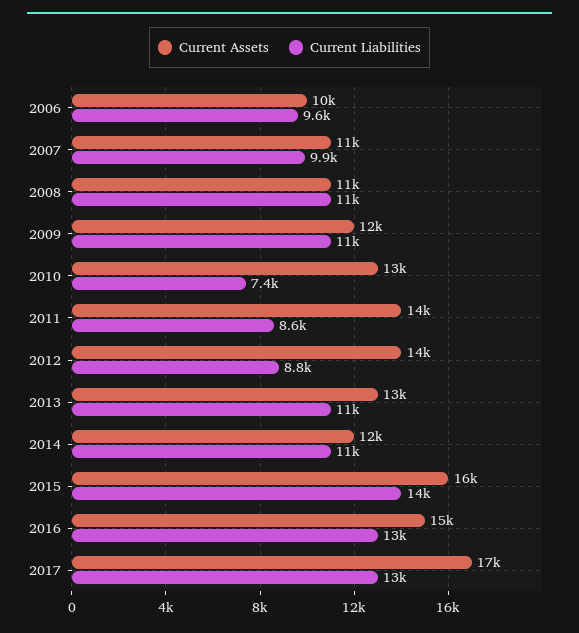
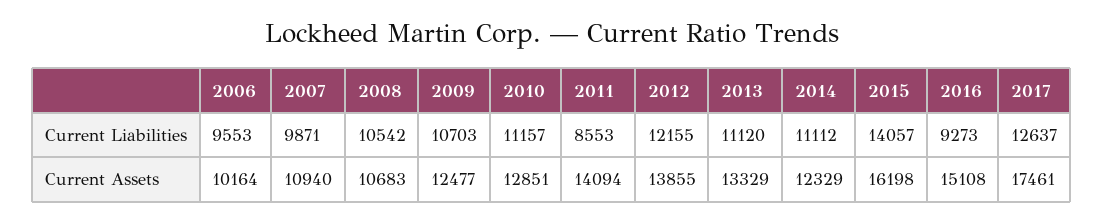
  {
    "Current Assets": {
      "2006": 10164,
      "2007": 10940,
      "2008": 10683,
      "2009": 12477,
      "2010": 12851,
      "2011": 14094,
      "2012": 13855,
      "2013": 13329,
      "2014": 12329,
      "2015": 16198,
      "2016": 15108,
      "2017": 17461
    },
    "Current Liabilities": {
      "2006": 9553,
      "2007": 9871,
      "2008": 10542,
      "2009": 10703,
-     "2010": 7400,
+     "2010": 11157,
      "2011": 8553,
-     "2012": 8800,
+     "2012": 12155,
      "2013": 11120,
      "2014": 11112,
      "2015": 14057,
-     "2016": 13000,
+     "2016": 9273,
      "2017": 12637
    }
  }

